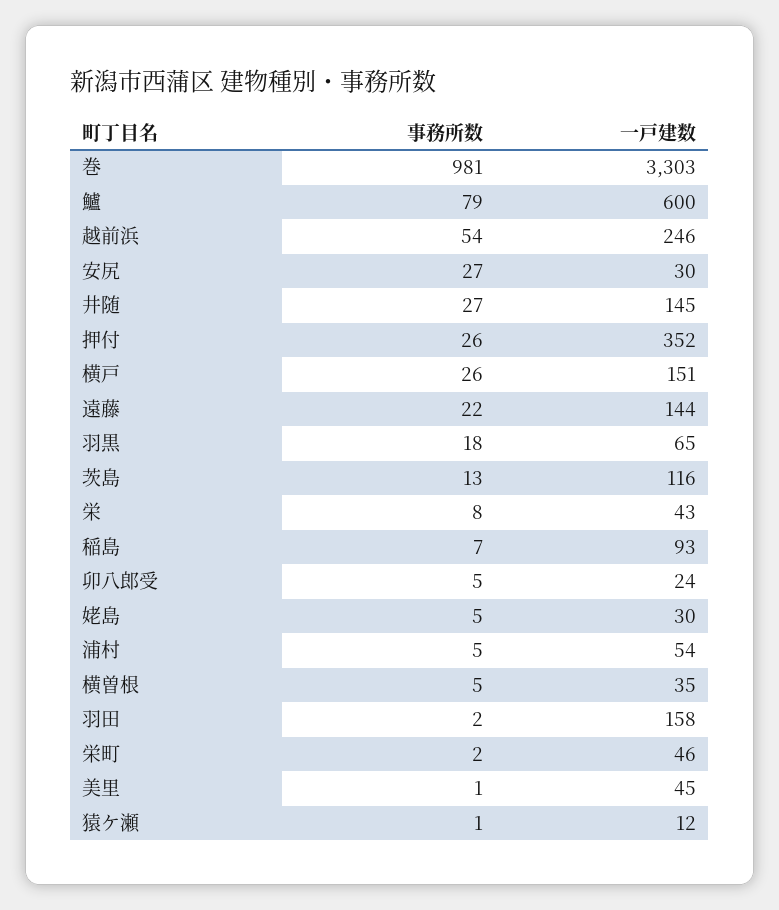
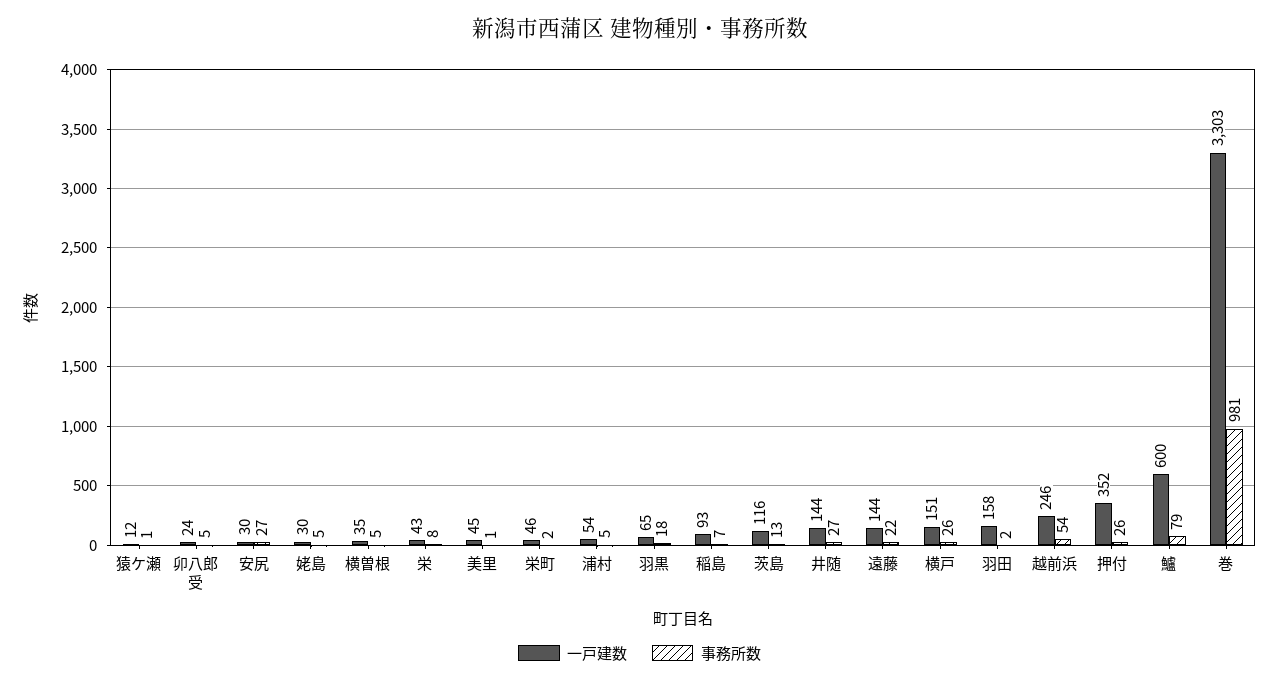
  {
    "事務所数": {
      "巻": 981,
      "鱸": 79,
      "越前浜": 54,
      "安尻": 27,
      "井随": 27,
      "押付": 26,
      "横戸": 26,
      "遠藤": 22,
      "羽黒": 18,
      "茨島": 13,
      "栄": 8,
      "稲島": 7,
      "卯八郎受": 5,
      "姥島": 5,
      "浦村": 5,
      "横曽根": 5,
      "羽田": 2,
      "栄町": 2,
      "美里": 1,
      "猿ケ瀬": 1
    },
    "一戸建数": {
      "巻": 3303,
      "鱸": 600,
      "越前浜": 246,
      "安尻": 30,
-     "井随": 145,
+     "井随": 144,
      "押付": 352,
      "横戸": 151,
      "遠藤": 144,
      "羽黒": 65,
      "茨島": 116,
      "栄": 43,
      "稲島": 93,
      "卯八郎受": 24,
      "姥島": 30,
      "浦村": 54,
      "横曽根": 35,
      "羽田": 158,
      "栄町": 46,
      "美里": 45,
      "猿ケ瀬": 12
    }
  }

